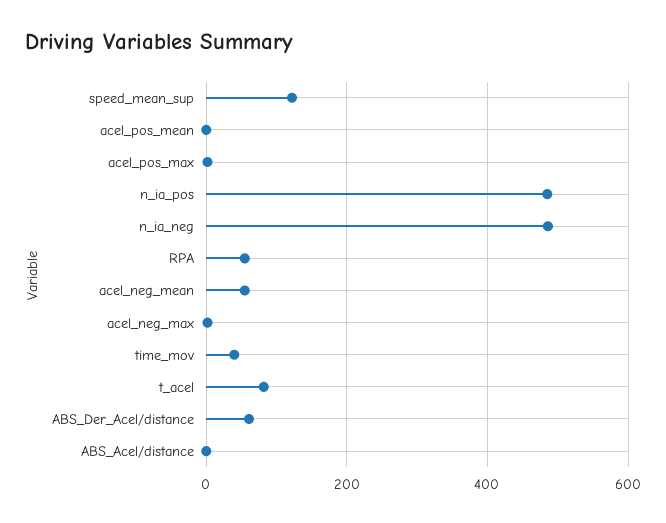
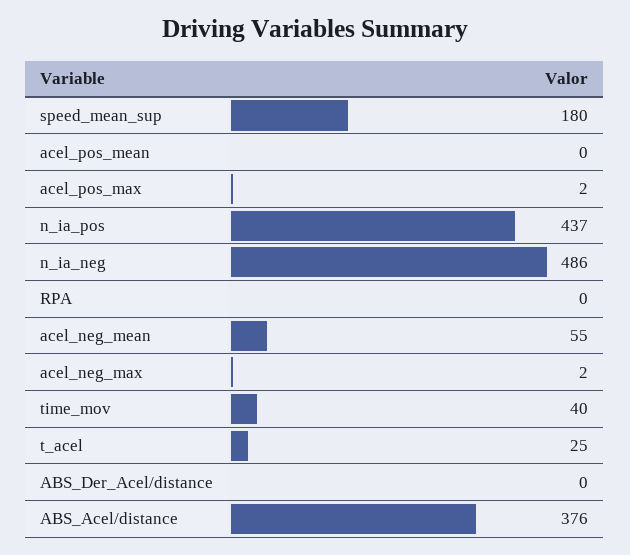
  {
-   "speed_mean_sup": 120,
+   "speed_mean_sup": 180,
    "acel_pos_mean": 0,
    "acel_pos_max": 2,
-   "n_ia_pos": 480,
+   "n_ia_pos": 437,
    "n_ia_neg": 486,
-   "RPA": 60,
+   "RPA": 0,
    "acel_neg_mean": 55,
    "acel_neg_max": 2,
    "time_mov": 40,
-   "t_acel": 80,
+   "t_acel": 25,
-   "ABS_Der_Acel/distance": 60,
+   "ABS_Der_Acel/distance": 0,
-   "ABS_Acel/distance": 0
+   "ABS_Acel/distance": 376
  }

